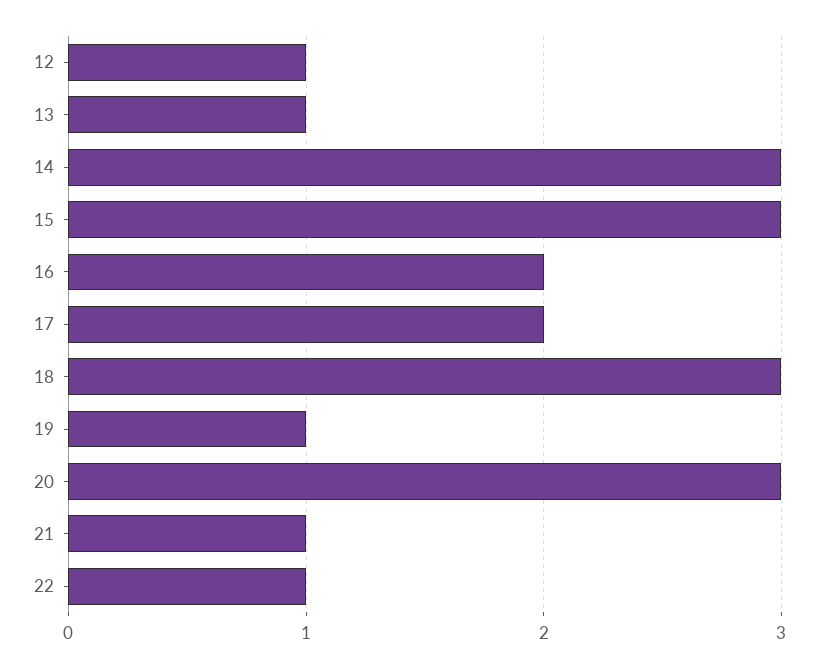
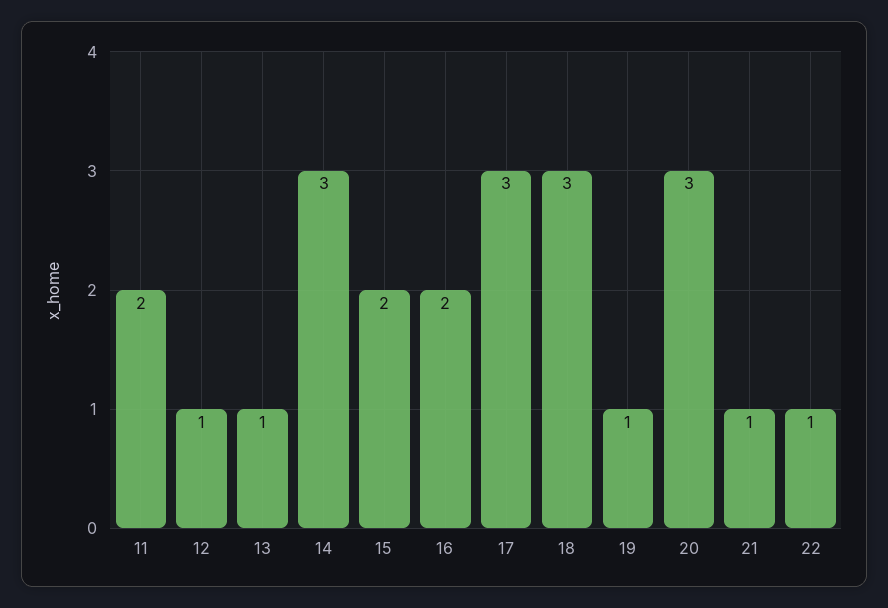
  {
    "12": 1,
    "13": 1,
    "14": 3,
-   "15": 3,
+   "15": 2,
    "16": 2,
-   "17": 2,
+   "17": 3,
    "18": 3,
    "19": 1,
    "20": 3,
    "21": 1,
-   "22": 1
+   "22": 1,
+   "11": 2
  }

